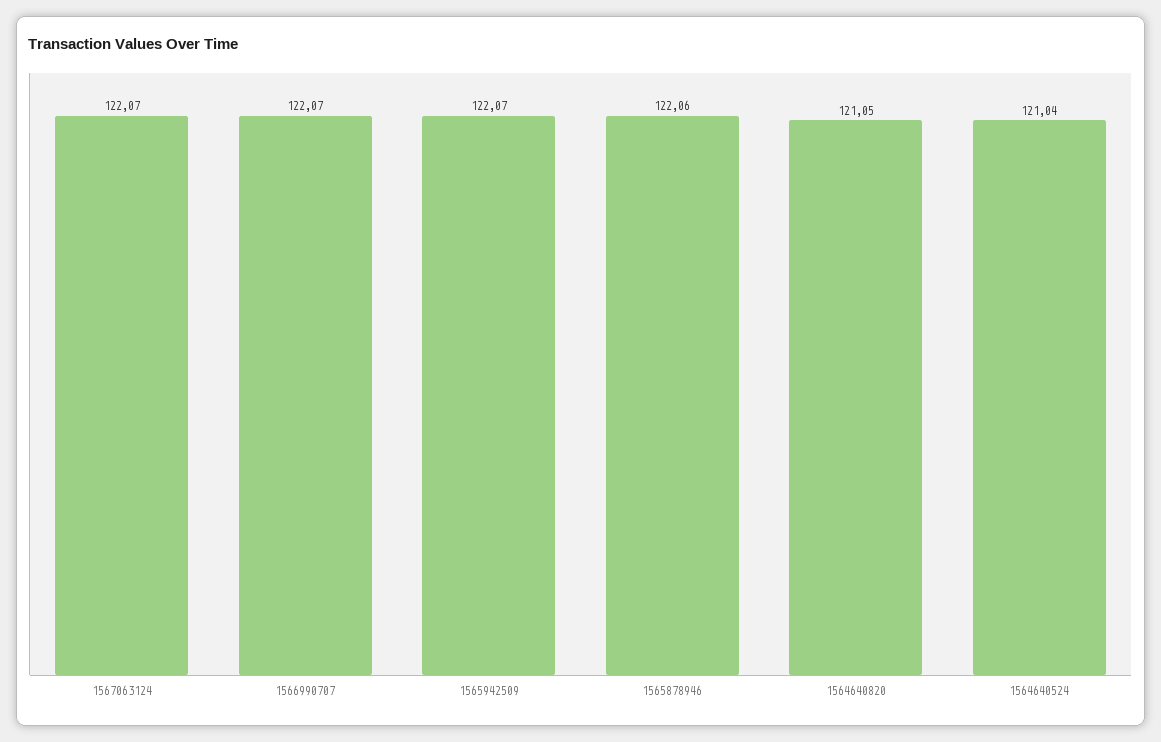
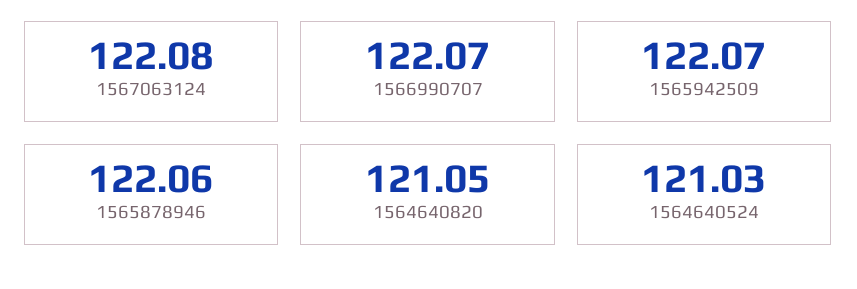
  {
-   "1567063124": 122.07,
+   "1567063124": 122.08,
    "1566990707": 122.07,
    "1565942509": 122.07,
    "1565878946": 122.06,
    "1564640820": 121.05,
-   "1564640524": 121.04
+   "1564640524": 121.03
  }

